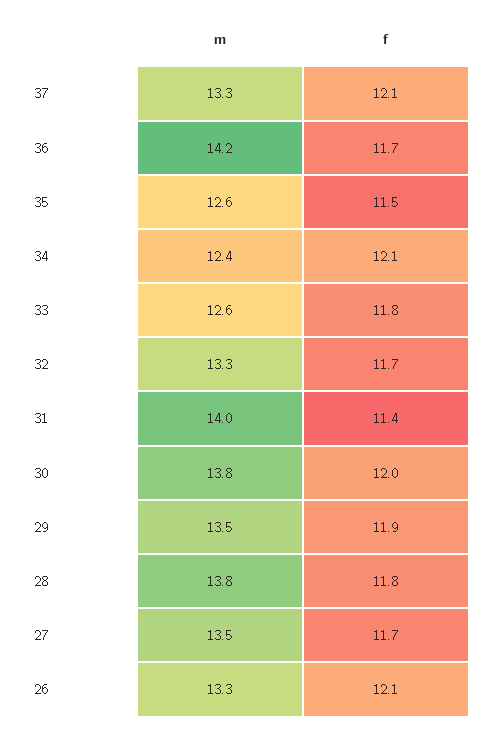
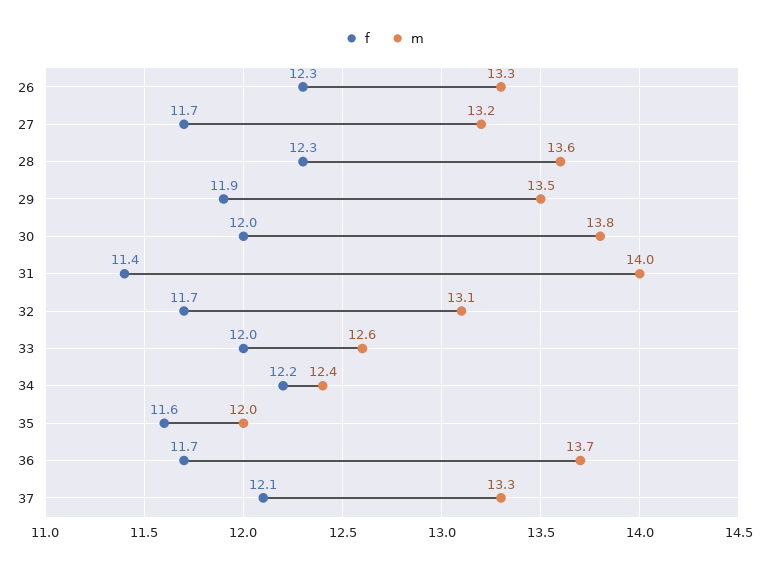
  {
    "m": {
      "37": 13.3,
-     "36": 14.2,
+     "36": 13.7,
-     "35": 12.6,
+     "35": 12,
      "34": 12.4,
      "33": 12.6,
-     "32": 13.3,
+     "32": 13.1,
      "31": 14,
      "30": 13.8,
      "29": 13.5,
-     "28": 13.8,
+     "28": 13.6,
-     "27": 13.5,
+     "27": 13.2,
      "26": 13.3
    },
    "f": {
      "37": 12.1,
      "36": 11.7,
-     "35": 11.5,
+     "35": 11.6,
-     "34": 12.1,
+     "34": 12.2,
-     "33": 11.8,
+     "33": 12,
      "32": 11.7,
      "31": 11.4,
      "30": 12,
      "29": 11.9,
-     "28": 11.8,
+     "28": 12.3,
      "27": 11.7,
-     "26": 12.1
+     "26": 12.3
    }
  }

